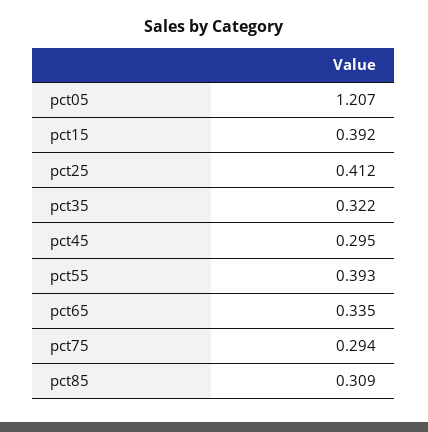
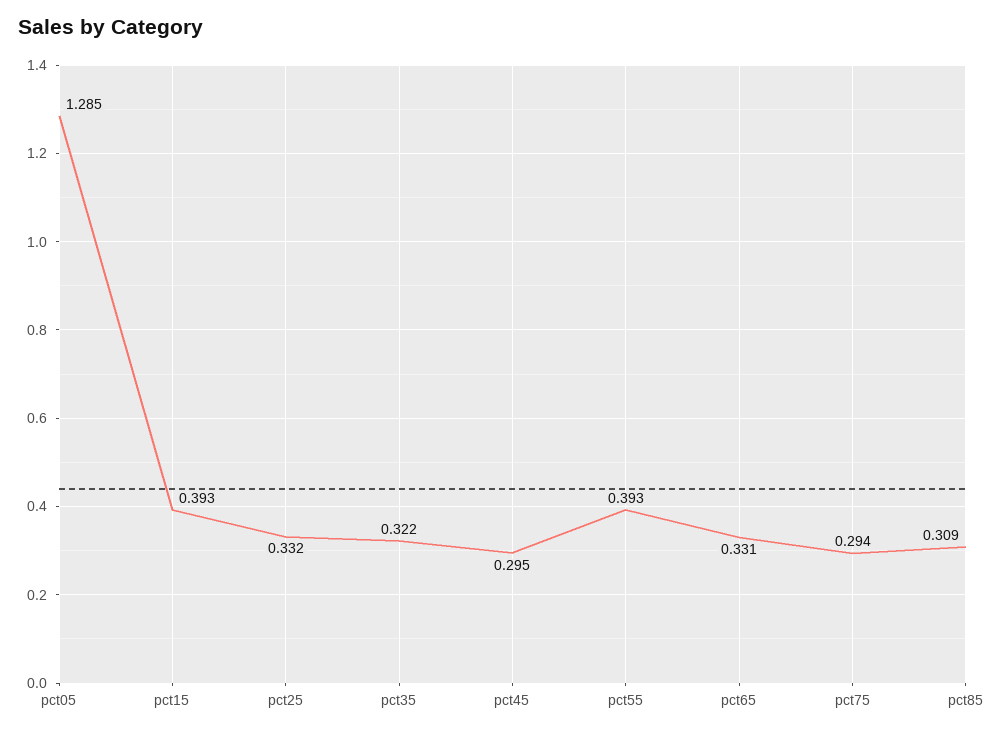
  {
-   "pct05": 1.207,
+   "pct05": 1.285,
-   "pct15": 0.392,
+   "pct15": 0.393,
-   "pct25": 0.412,
+   "pct25": 0.332,
    "pct35": 0.322,
    "pct45": 0.295,
    "pct55": 0.393,
-   "pct65": 0.335,
+   "pct65": 0.331,
    "pct75": 0.294,
    "pct85": 0.309
  }

